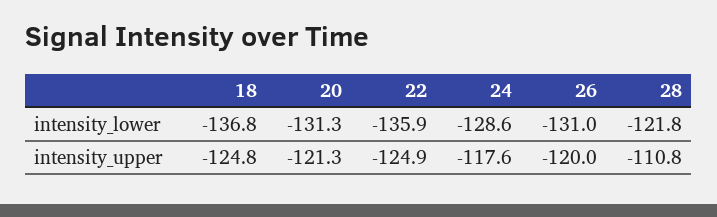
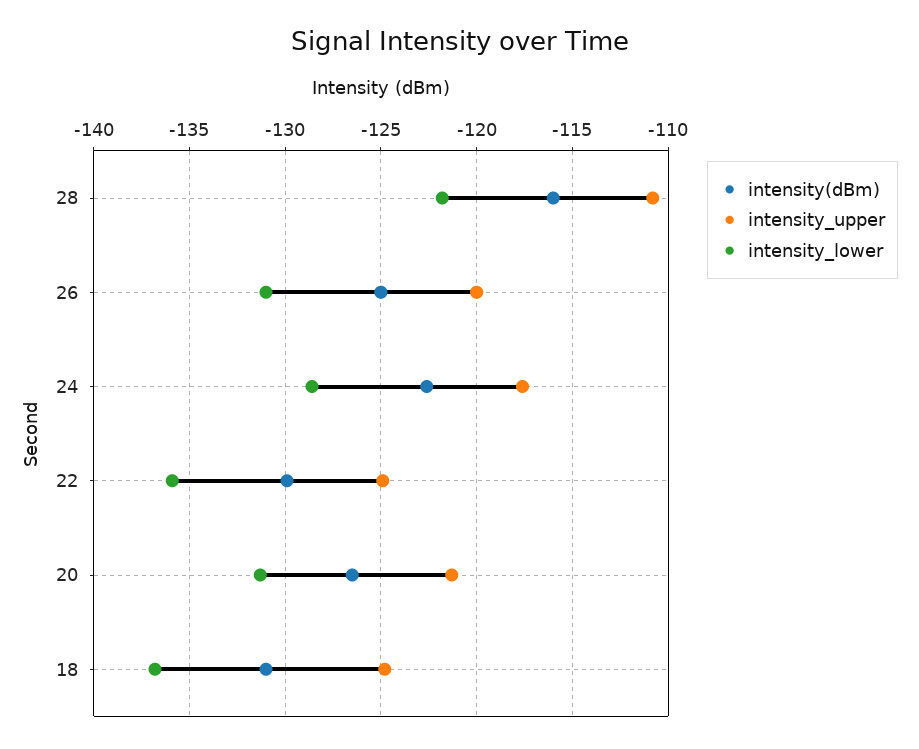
  {
    "intensity_lower": {
      "18": -136.8,
      "20": -131.3,
      "22": -135.9,
      "24": -128.6,
      "26": -131,
      "28": -121.8
    },
    "intensity_upper": {
      "18": -124.8,
      "20": -121.3,
      "22": -124.9,
      "24": -117.6,
      "26": -120,
      "28": -110.8
-   }
+   },
+   "intensity(dBm)": {
+     "28": -116,
+     "26": -125,
+     "24": -122.5,
+     "22": -130,
+     "20": -126.5,
+     "18": -131
+   }
  }

